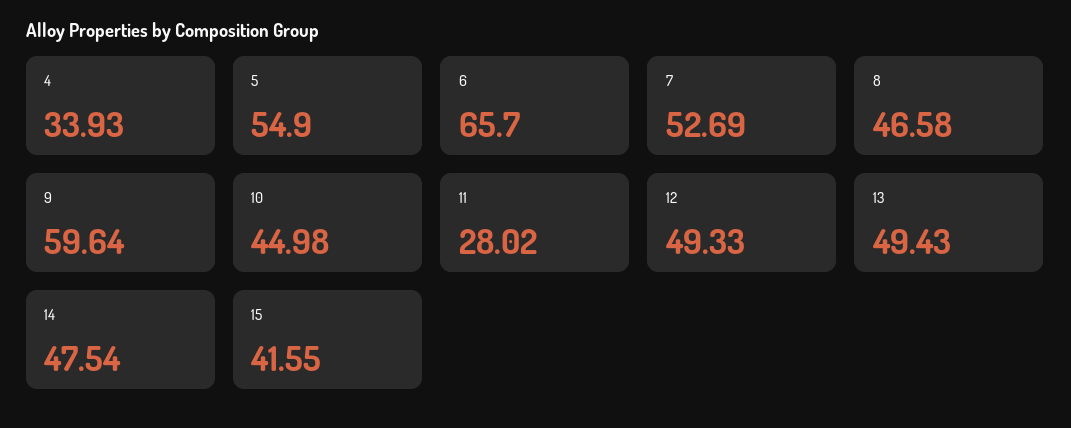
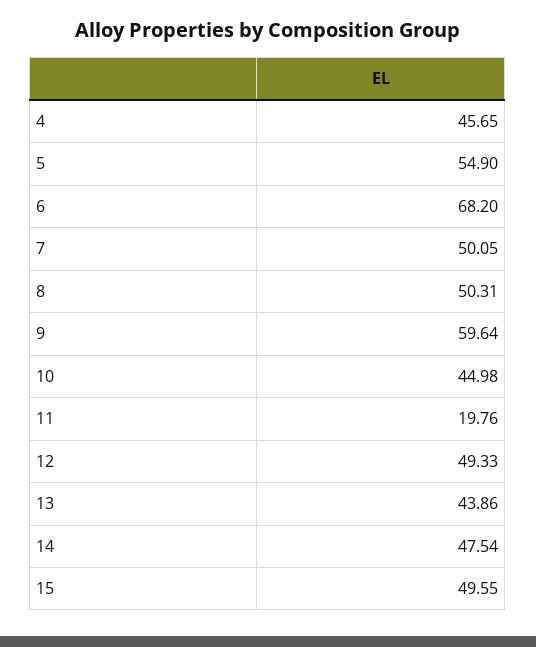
  {
-   "4": 33.93,
+   "4": 45.65,
    "5": 54.9,
-   "6": 65.7,
+   "6": 68.2,
-   "7": 52.69,
+   "7": 50.05,
-   "8": 46.58,
+   "8": 50.31,
    "9": 59.64,
    "10": 44.98,
-   "11": 28.02,
+   "11": 19.76,
    "12": 49.33,
-   "13": 49.43,
+   "13": 43.86,
    "14": 47.54,
-   "15": 41.55
+   "15": 49.55
  }

